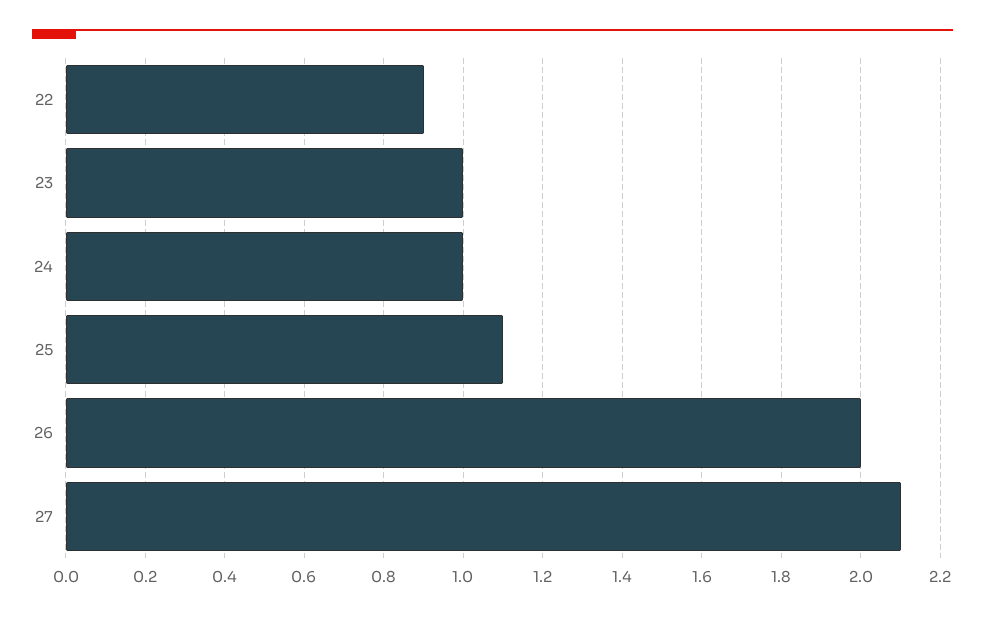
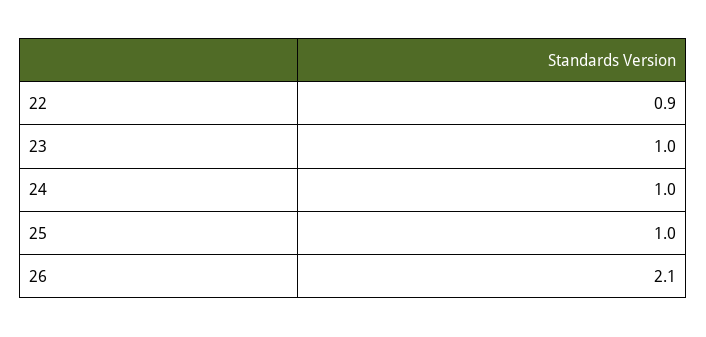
  {
    "22": 0.9,
    "23": 1,
    "24": 1,
-   "25": 1.1,
+   "25": 1,
-   "26": 2,
+   "26": 2.1
-   "27": 2.1
  }

